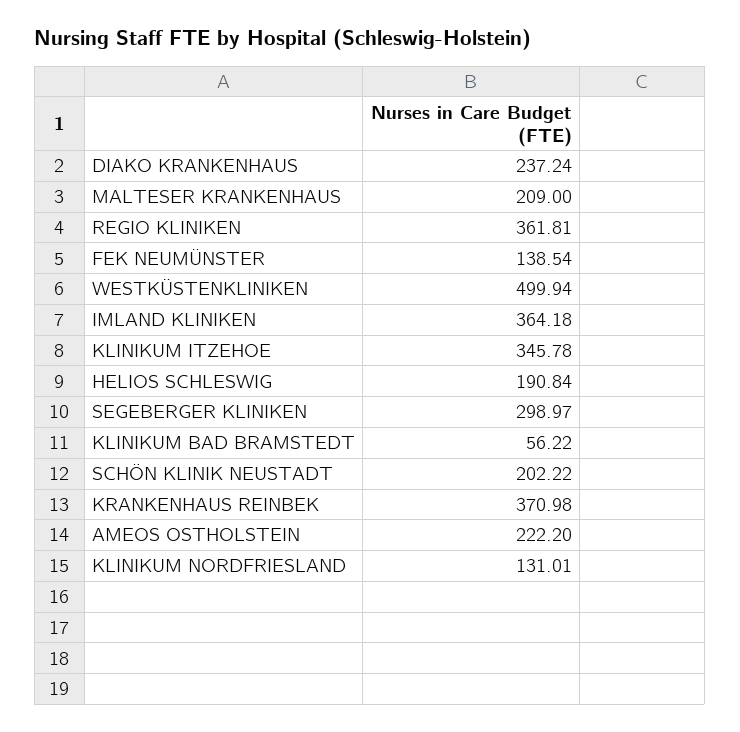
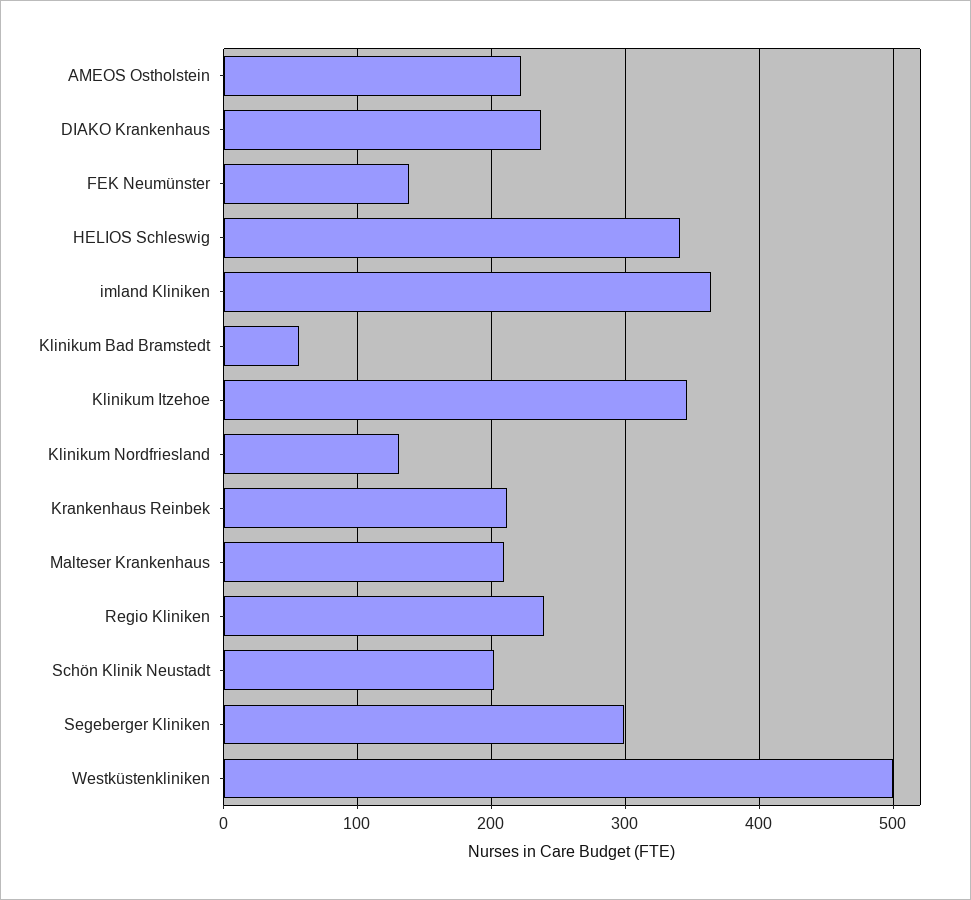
  {
    "DIAKO KRANKENHAUS": 237.24,
    "MALTESER KRANKENHAUS": 209,
-   "REGIO KLINIKEN": 361.81,
+   "REGIO KLINIKEN": 240,
    "FEK NEUMÜNSTER": 138.54,
    "WESTKÜSTENKLINIKEN": 499.94,
    "IMLAND KLINIKEN": 364.18,
    "KLINIKUM ITZEHOE": 345.78,
-   "HELIOS SCHLESWIG": 190.84,
+   "HELIOS SCHLESWIG": 340,
    "SEGEBERGER KLINIKEN": 298.97,
    "KLINIKUM BAD BRAMSTEDT": 56.22,
    "SCHÖN KLINIK NEUSTADT": 202.22,
-   "KRANKENHAUS REINBEK": 370.98,
+   "KRANKENHAUS REINBEK": 210,
    "AMEOS OSTHOLSTEIN": 222.2,
    "KLINIKUM NORDFRIESLAND": 131.01
  }

